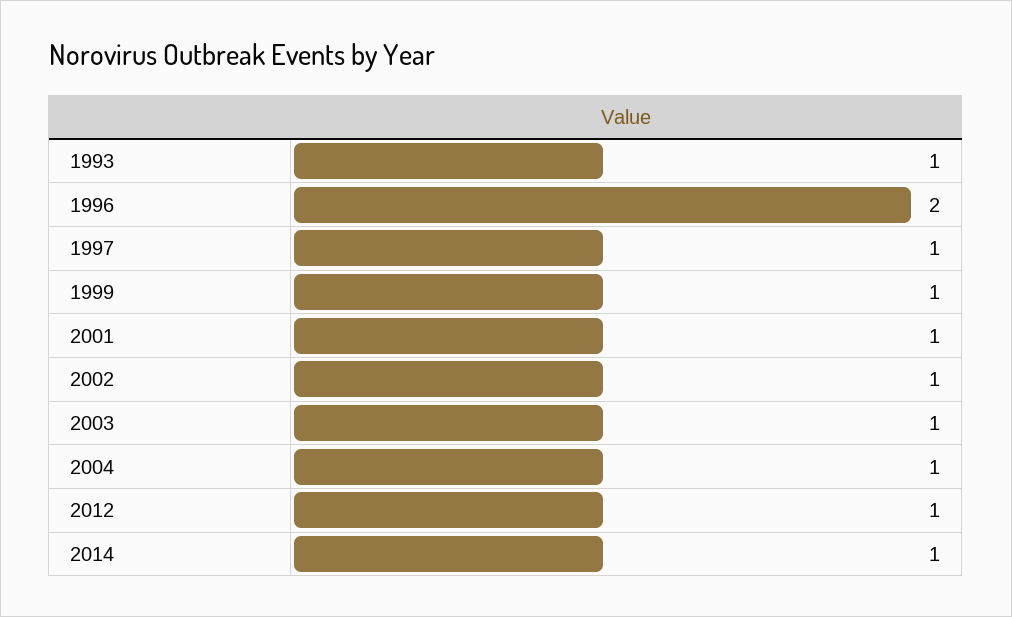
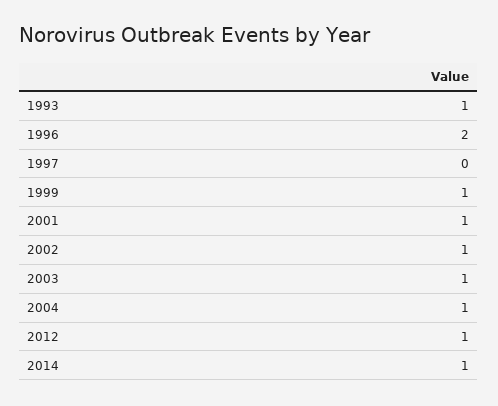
  {
    "1993": 1,
    "1996": 2,
-   "1997": 1,
+   "1997": 0,
    "1999": 1,
    "2001": 1,
    "2002": 1,
    "2003": 1,
    "2004": 1,
    "2012": 1,
    "2014": 1
  }

